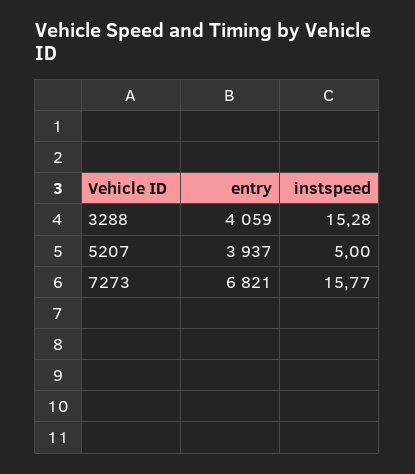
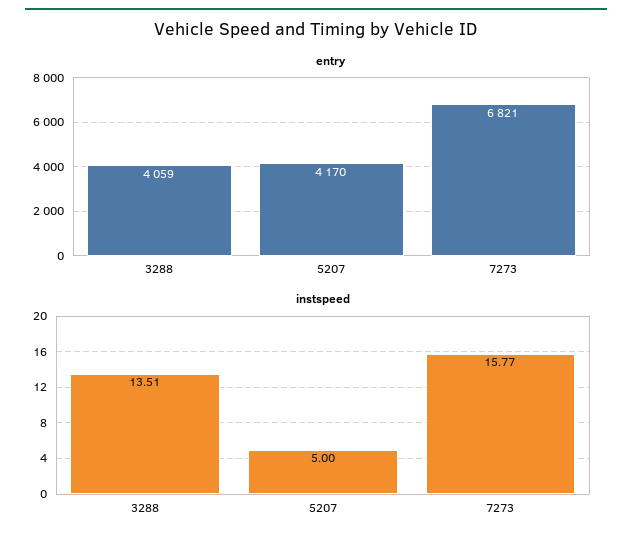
  {
    "entry": {
      "3288": 4059,
-     "5207": 3937,
+     "5207": 4170,
      "7273": 6821
    },
    "instspeed": {
-     "3288": 15.28,
+     "3288": 13.51,
      "5207": 5,
      "7273": 15.77
    }
  }

